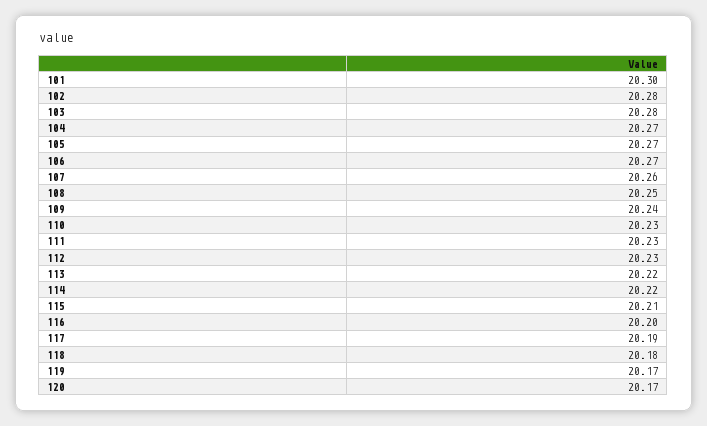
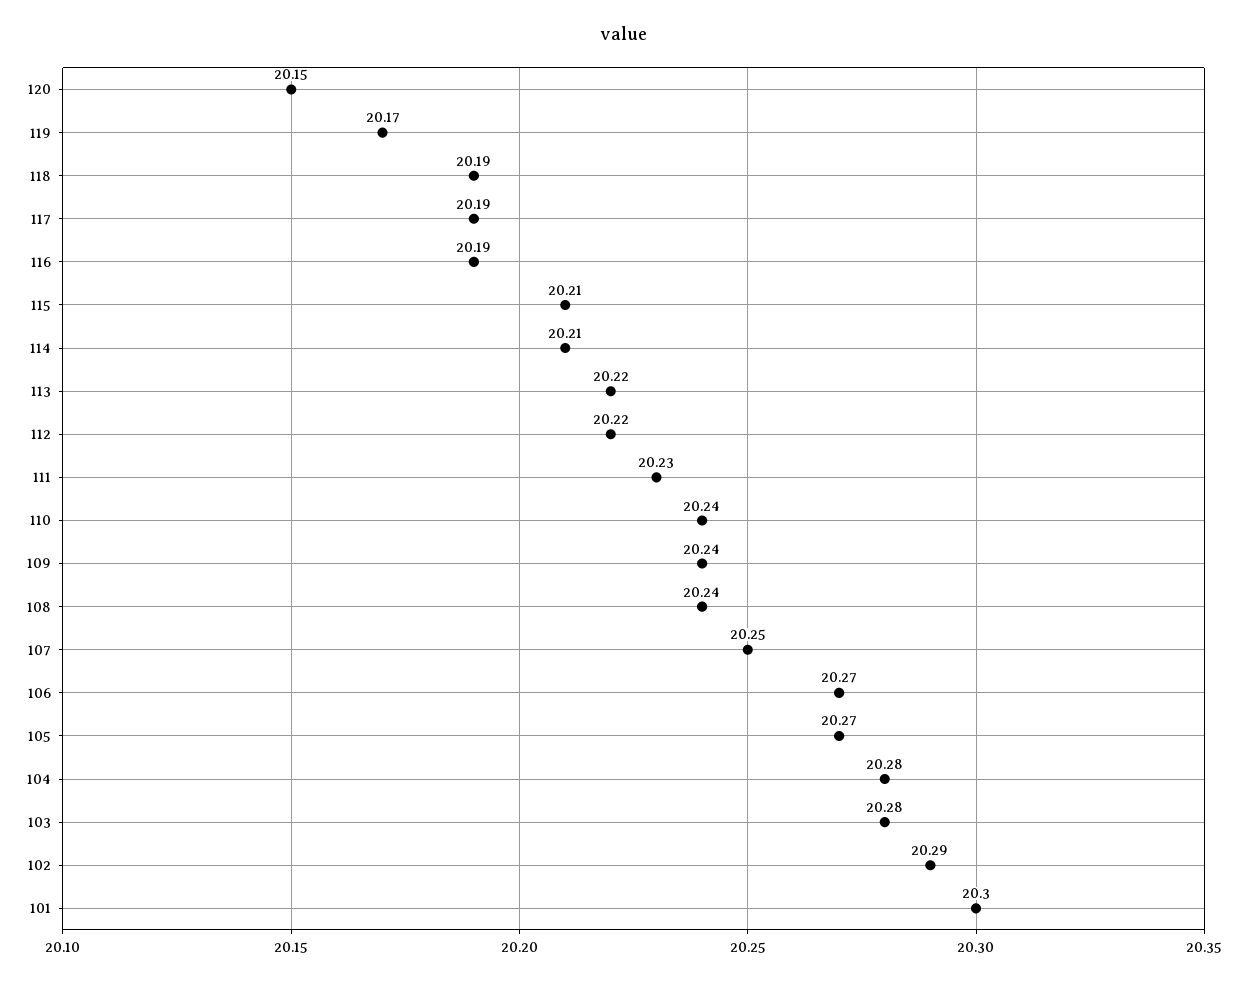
  {
    "101": 20.3,
-   "102": 20.28,
+   "102": 20.29,
    "103": 20.28,
-   "104": 20.27,
+   "104": 20.28,
    "105": 20.27,
    "106": 20.27,
-   "107": 20.26,
+   "107": 20.25,
-   "108": 20.25,
+   "108": 20.24,
    "109": 20.24,
-   "110": 20.23,
+   "110": 20.24,
    "111": 20.23,
-   "112": 20.23,
+   "112": 20.22,
    "113": 20.22,
-   "114": 20.22,
+   "114": 20.21,
    "115": 20.21,
-   "116": 20.2,
+   "116": 20.19,
    "117": 20.19,
-   "118": 20.18,
+   "118": 20.19,
    "119": 20.17,
-   "120": 20.17
+   "120": 20.15
  }

